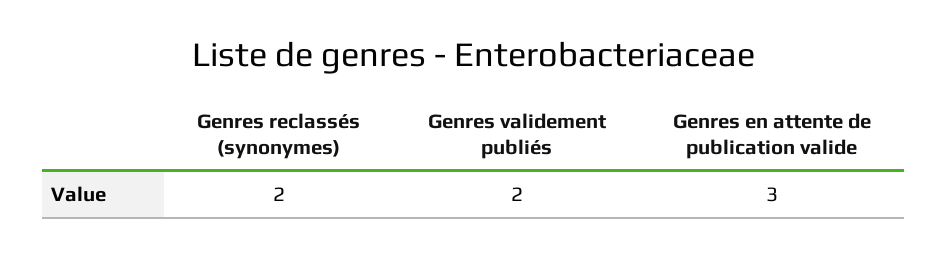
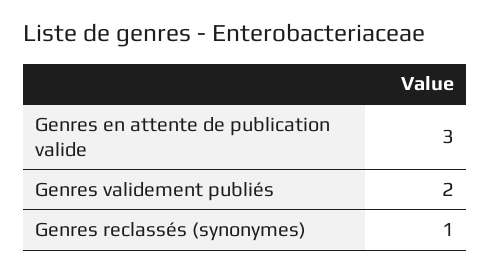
  {
-   "Genres reclassés (synonymes)": 2,
+   "Genres reclassés (synonymes)": 1,
    "Genres validement publiés": 2,
    "Genres en attente de publication valide": 3
  }

